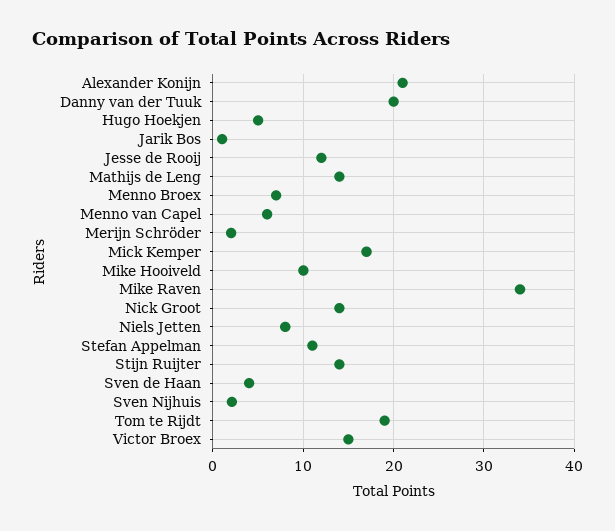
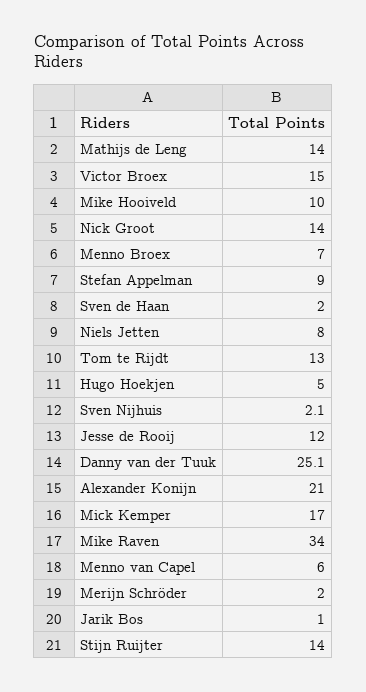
  {
    "Alexander Konijn": 21,
-   "Danny van der Tuuk": 20,
+   "Danny van der Tuuk": 25.1,
    "Hugo Hoekjen": 5,
    "Jarik Bos": 1,
    "Jesse de Rooij": 12,
    "Mathijs de Leng": 14,
    "Menno Broex": 7,
    "Menno van Capel": 6,
    "Merijn Schröder": 2,
    "Mick Kemper": 17,
    "Mike Hooiveld": 10,
    "Mike Raven": 34,
    "Nick Groot": 14,
    "Niels Jetten": 8,
-   "Stefan Appelman": 11,
+   "Stefan Appelman": 9,
    "Stijn Ruijter": 14,
-   "Sven de Haan": 4,
+   "Sven de Haan": 2,
    "Sven Nijhuis": 2.1,
-   "Tom te Rijdt": 19,
+   "Tom te Rijdt": 13,
    "Victor Broex": 15
  }

